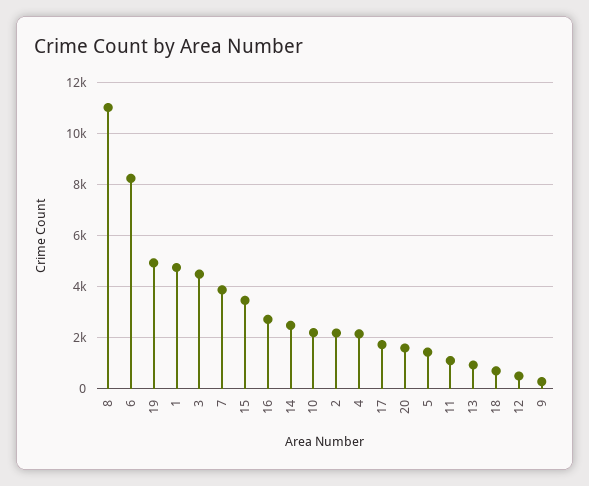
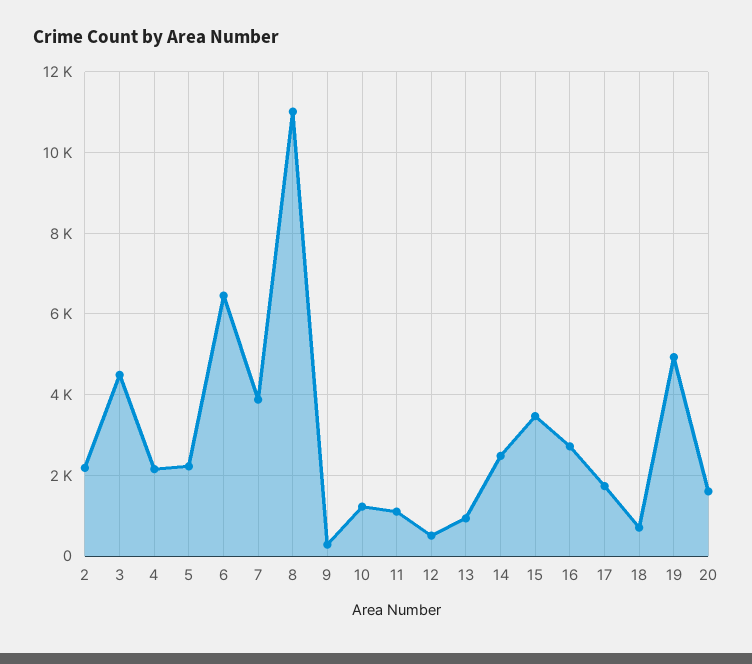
  {
    "8": 11000,
-   "6": 8250,
+   "6": 6400,
    "19": 5000,
-   "1": 4750,
    "3": 4400,
    "7": 3800,
    "15": 3400,
    "16": 2800,
    "14": 2400,
-   "10": 2250,
+   "10": 1200,
    "2": 2200,
    "4": 2200,
    "17": 1800,
    "20": 1600,
-   "5": 1500,
+   "5": 2200,
    "11": 1200,
    "13": 1000,
    "18": 800,
    "12": 600,
    "9": 200
  }

